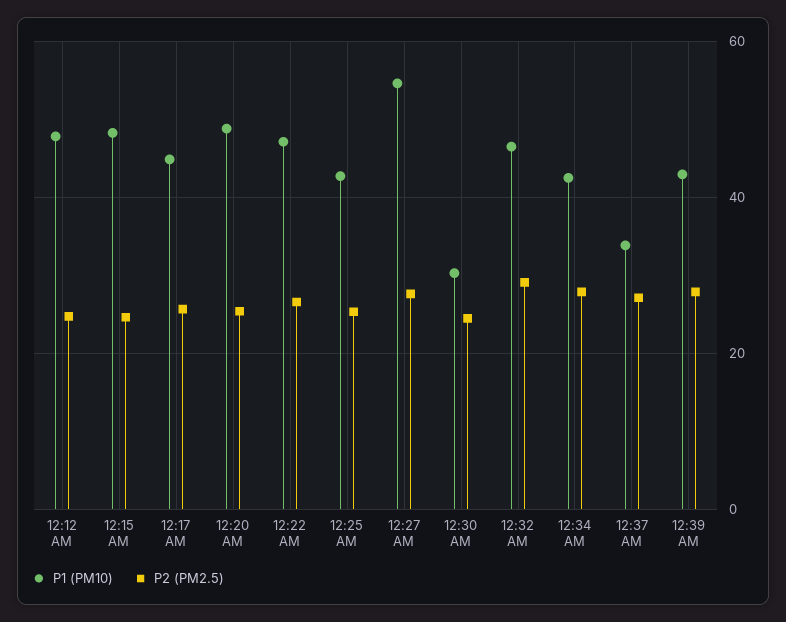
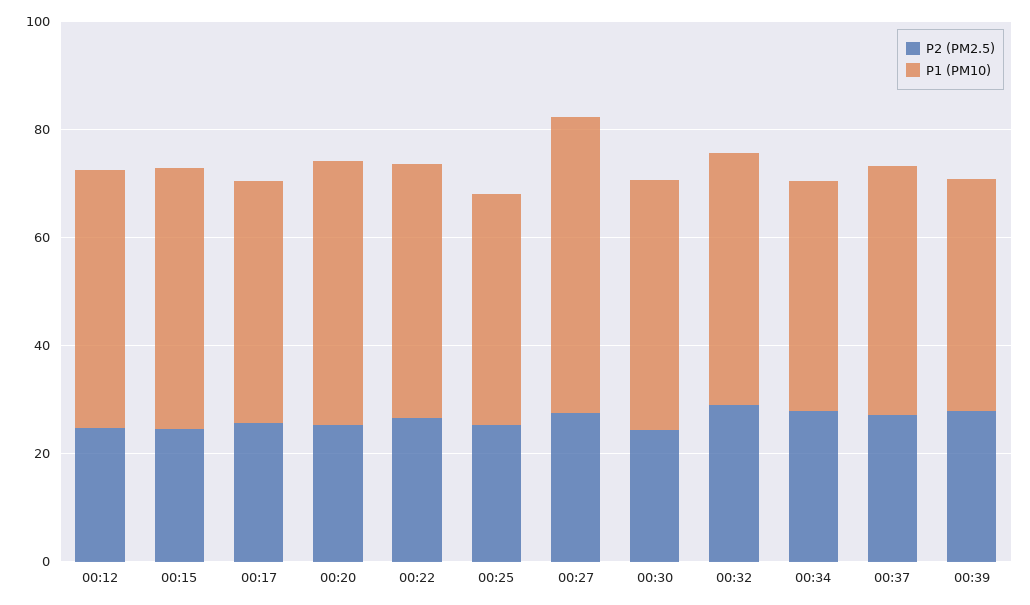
  {
    "P1 (PM10)": {
      "12:12 AM": 48,
      "12:15 AM": 48,
      "12:17 AM": 44,
      "12:20 AM": 48,
      "12:22 AM": 48,
      "12:25 AM": 42,
      "12:27 AM": 54,
-     "12:30 AM": 30,
+     "12:30 AM": 45,
      "12:32 AM": 46,
      "12:34 AM": 42,
-     "12:37 AM": 34,
+     "12:37 AM": 45,
      "12:39 AM": 42
    },
    "P2 (PM2.5)": {
      "12:12 AM": 24,
      "12:15 AM": 24,
      "12:17 AM": 26,
      "12:20 AM": 26,
      "12:22 AM": 26,
      "12:25 AM": 26,
      "12:27 AM": 28,
      "12:30 AM": 24,
      "12:32 AM": 30,
      "12:34 AM": 28,
      "12:37 AM": 28,
      "12:39 AM": 28
    }
  }

